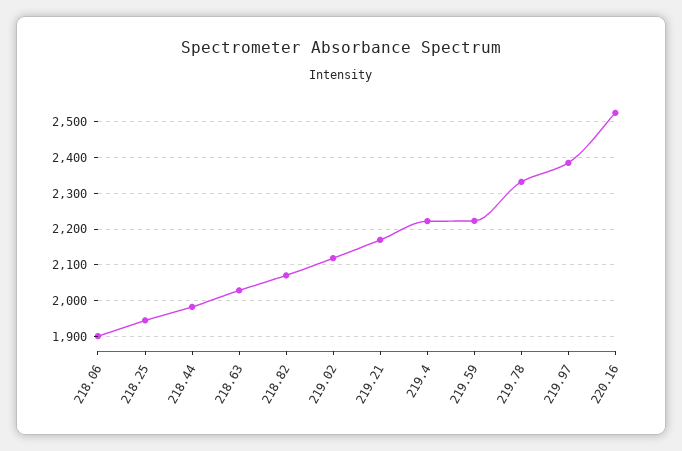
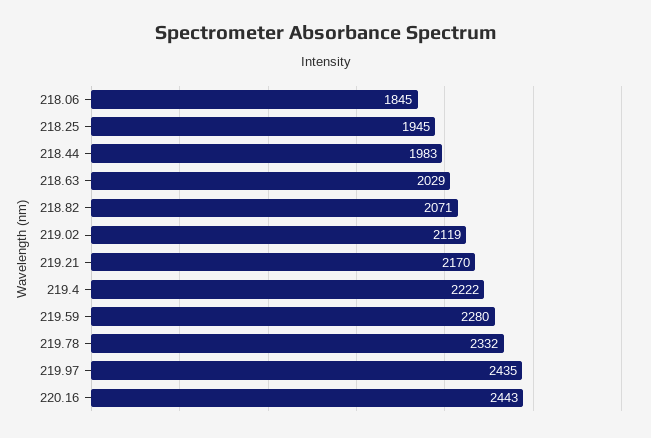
  {
-   "218.06": 1900,
+   "218.06": 1845,
    "218.25": 1945,
    "218.44": 1983,
    "218.63": 2029,
    "218.82": 2071,
    "219.02": 2119,
    "219.21": 2170,
    "219.4": 2222,
-   "219.59": 2220,
+   "219.59": 2280,
    "219.78": 2332,
-   "219.97": 2380,
+   "219.97": 2435,
-   "220.16": 2520
+   "220.16": 2443
  }

